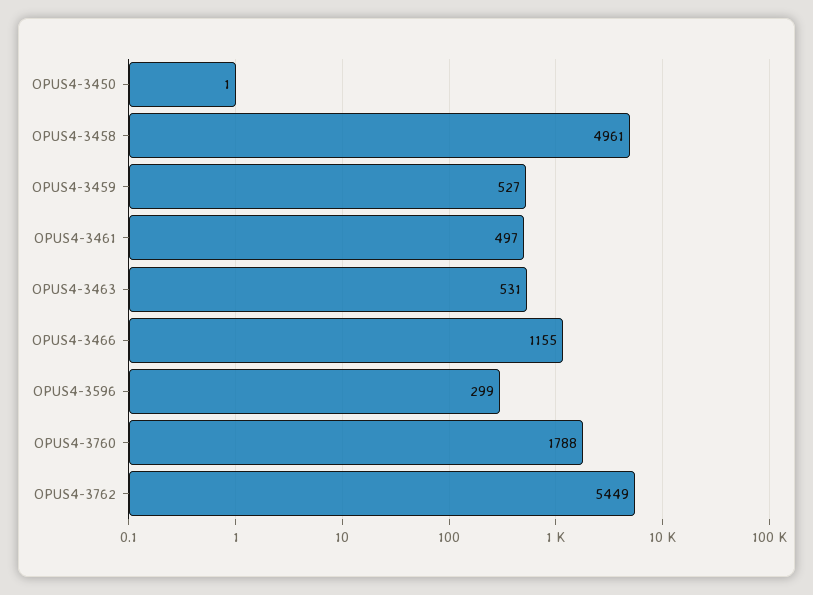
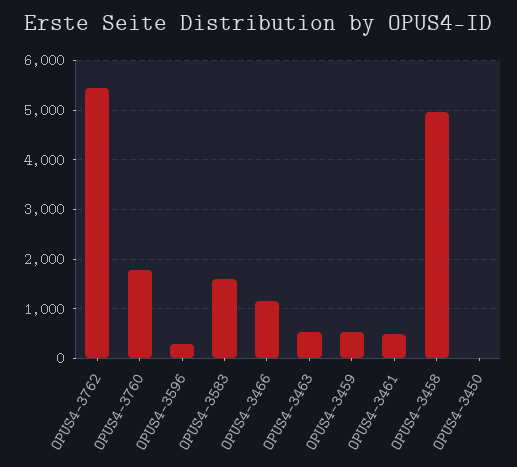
  {
    "OPUS4-3450": 1,
    "OPUS4-3458": 4961,
    "OPUS4-3459": 527,
    "OPUS4-3461": 497,
    "OPUS4-3463": 531,
    "OPUS4-3466": 1155,
    "OPUS4-3596": 299,
    "OPUS4-3760": 1788,
-   "OPUS4-3762": 5449
+   "OPUS4-3762": 5449,
+   "OPUS4-3583": 1600
  }

